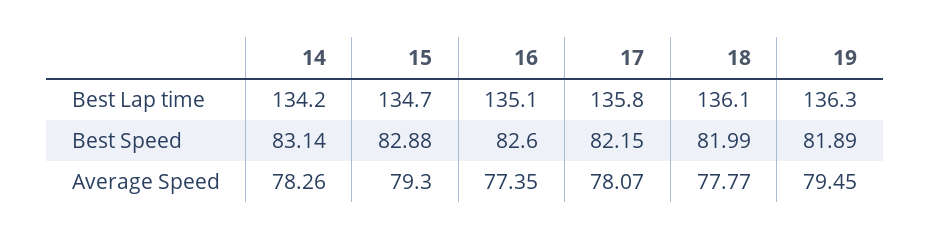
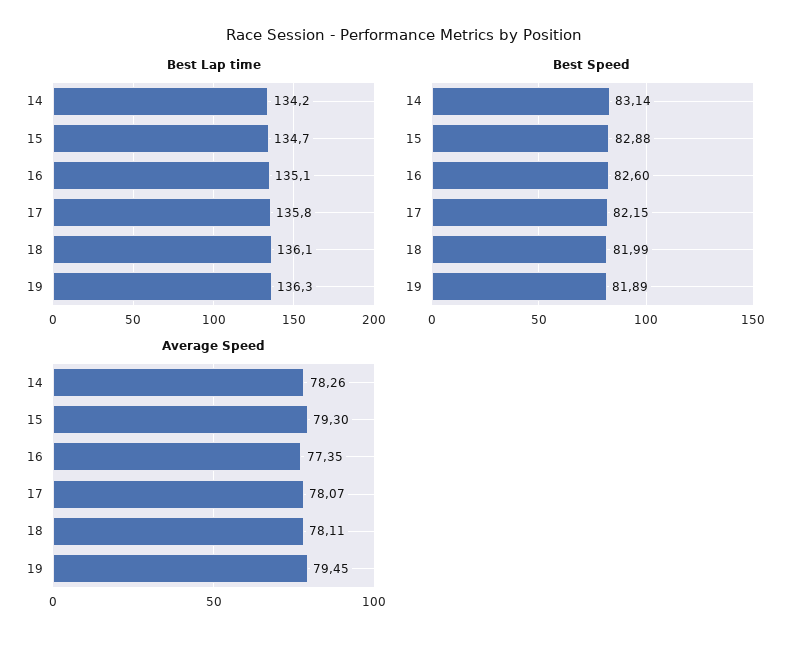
  {
    "Best Lap time": {
      "14": 134.2,
      "15": 134.7,
      "16": 135.1,
      "17": 135.8,
      "18": 136.1,
      "19": 136.3
    },
    "Best Speed": {
      "14": 83.14,
      "15": 82.88,
      "16": 82.6,
      "17": 82.15,
      "18": 81.99,
      "19": 81.89
    },
    "Average Speed": {
      "14": 78.26,
      "15": 79.3,
      "16": 77.35,
      "17": 78.07,
-     "18": 77.77,
+     "18": 78.11,
      "19": 79.45
    }
  }

